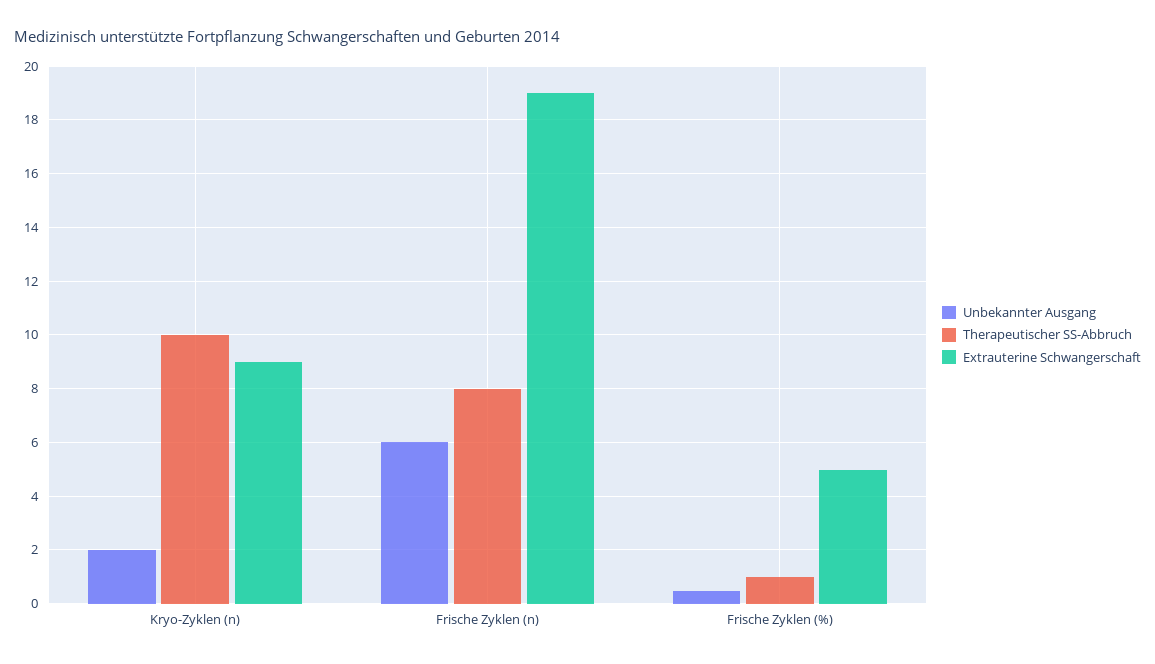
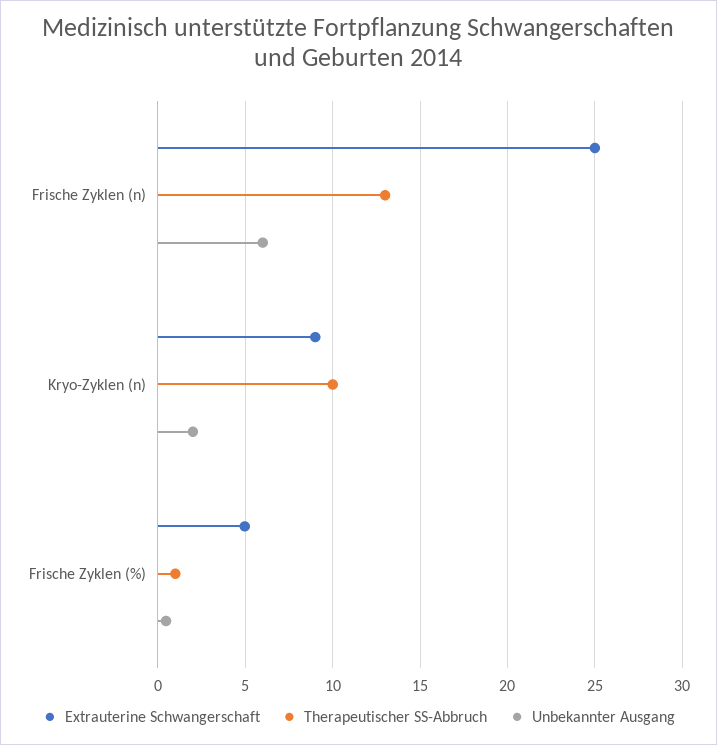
  {
    "Unbekannter Ausgang": {
      "Kryo-Zyklen (n)": 2,
      "Frische Zyklen (n)": 6,
      "Frische Zyklen (%)": 0.5
    },
    "Therapeutischer SS-Abbruch": {
      "Kryo-Zyklen (n)": 10,
-     "Frische Zyklen (n)": 8,
+     "Frische Zyklen (n)": 13,
      "Frische Zyklen (%)": 1
    },
    "Extrauterine Schwangerschaft": {
      "Kryo-Zyklen (n)": 9,
-     "Frische Zyklen (n)": 19,
+     "Frische Zyklen (n)": 25,
      "Frische Zyklen (%)": 5
    }
  }

